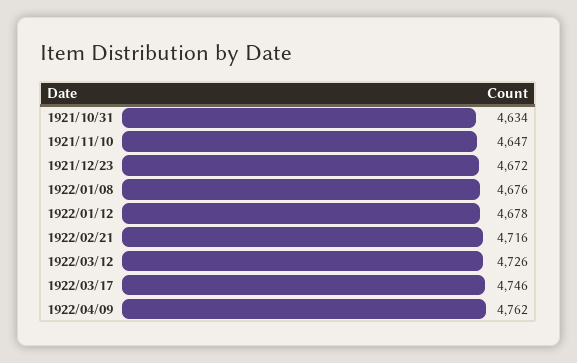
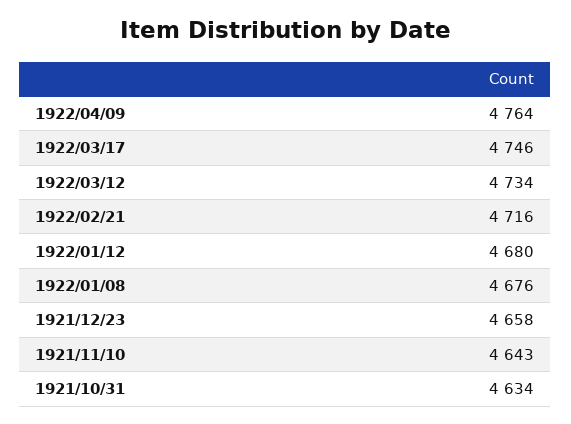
  {
    "1921/10/31": 4634,
-   "1921/11/10": 4647,
+   "1921/11/10": 4643,
-   "1921/12/23": 4672,
+   "1921/12/23": 4658,
    "1922/01/08": 4676,
-   "1922/01/12": 4678,
+   "1922/01/12": 4680,
    "1922/02/21": 4716,
-   "1922/03/12": 4726,
+   "1922/03/12": 4734,
    "1922/03/17": 4746,
-   "1922/04/09": 4762
+   "1922/04/09": 4764
  }

